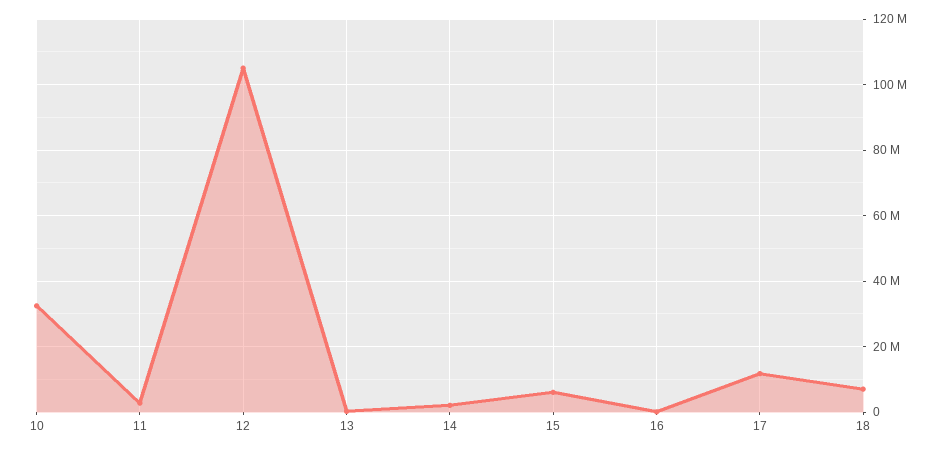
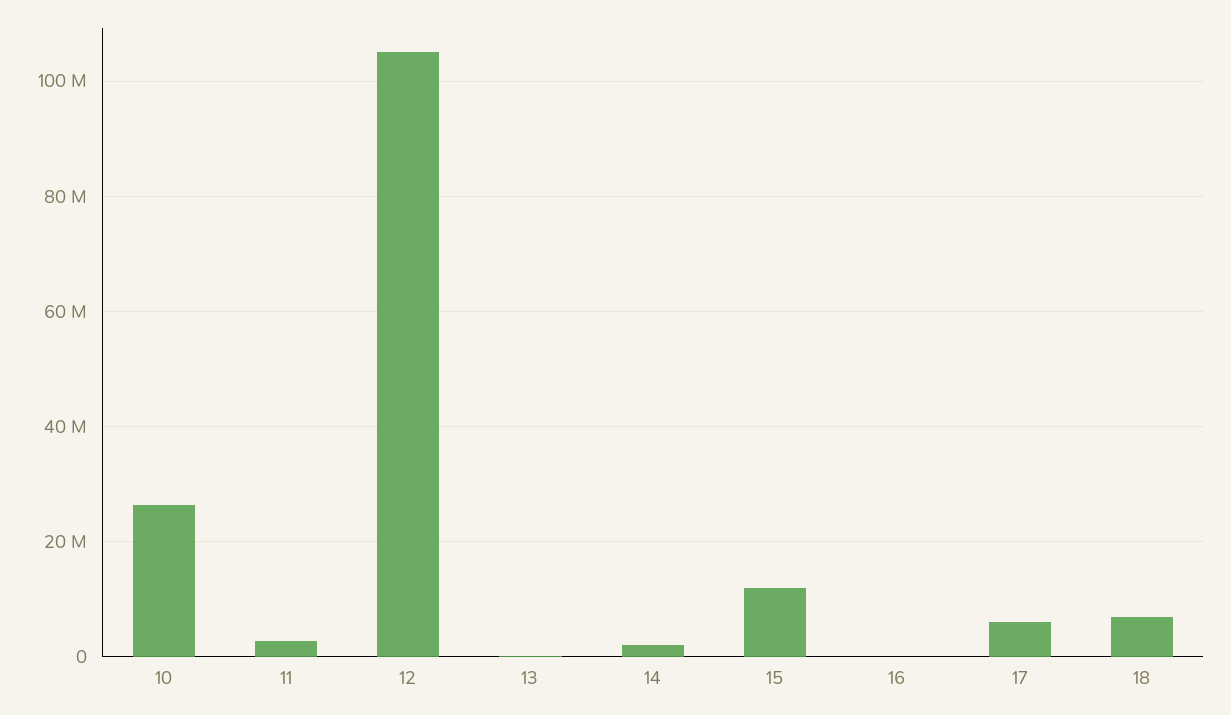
  {
-   "10": 32000000,
+   "10": 26000000,
    "11": 2000000,
    "12": 106000000,
    "13": 0,
    "14": 2000000,
-   "15": 6000000,
+   "15": 12000000,
    "16": 0,
-   "17": 12000000,
+   "17": 6000000,
    "18": 6000000
  }

